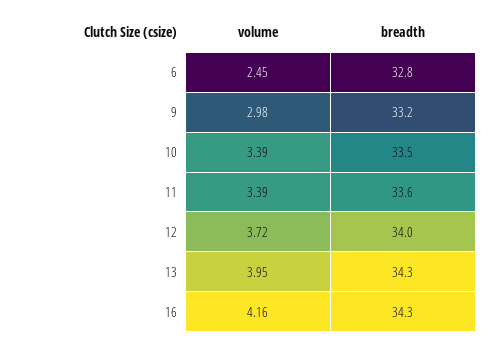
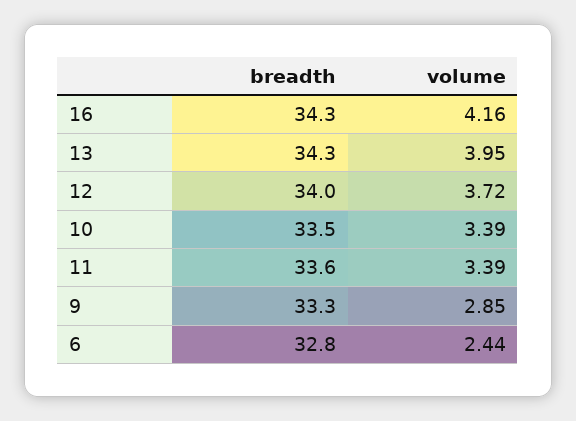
  {
    "volume": {
-     "6": 2.45,
+     "6": 2.44,
-     "9": 2.98,
+     "9": 2.85,
      "10": 3.39,
      "11": 3.39,
      "12": 3.72,
      "13": 3.95,
      "16": 4.16
    },
    "breadth": {
      "6": 32.8,
-     "9": 33.2,
+     "9": 33.3,
      "10": 33.5,
      "11": 33.6,
      "12": 34,
      "13": 34.3,
      "16": 34.3
    }
  }

